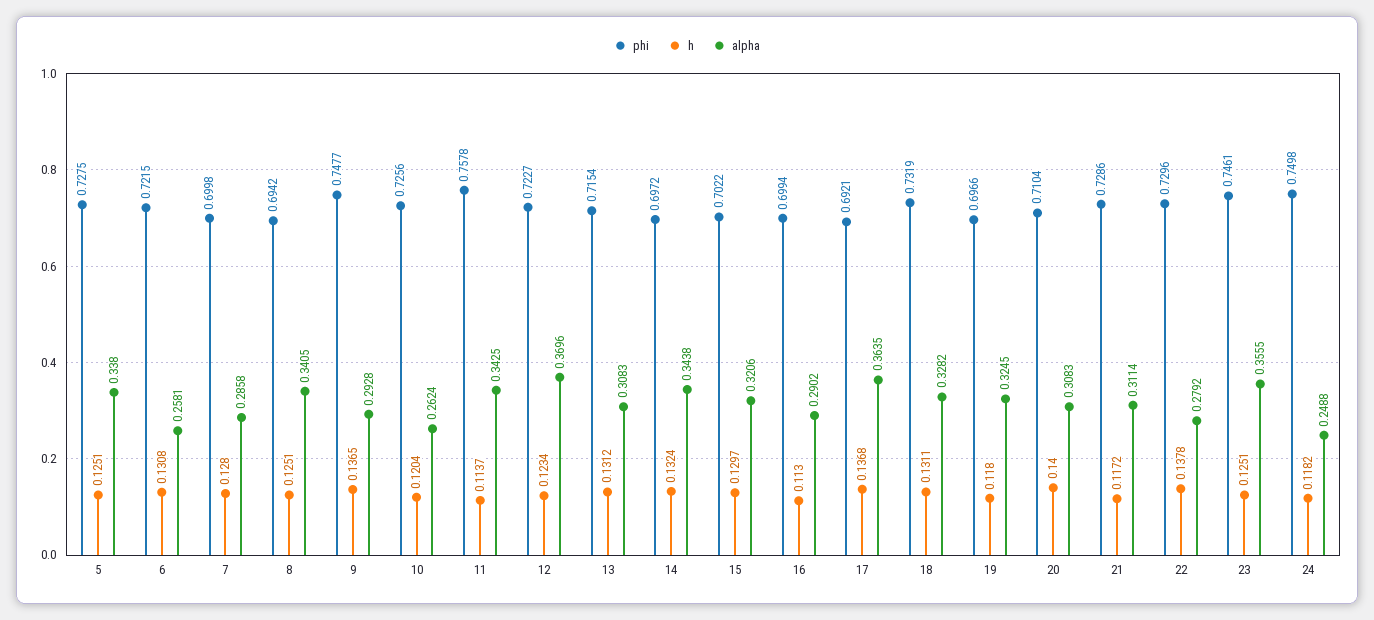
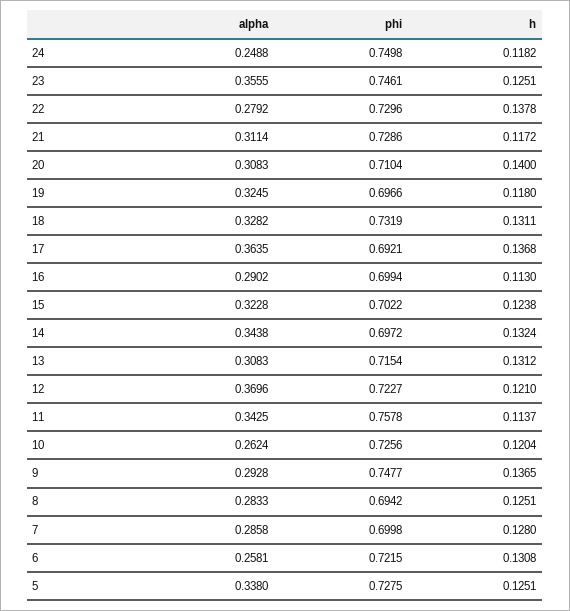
  {
    "phi": {
      "5": 0.7275,
      "6": 0.7215,
      "7": 0.6998,
      "8": 0.6942,
      "9": 0.7477,
      "10": 0.7256,
      "11": 0.7578,
      "12": 0.7227,
      "13": 0.7154,
      "14": 0.6972,
      "15": 0.7022,
      "16": 0.6994,
      "17": 0.6921,
      "18": 0.7319,
      "19": 0.6966,
      "20": 0.7104,
      "21": 0.7286,
      "22": 0.7296,
      "23": 0.7461,
      "24": 0.7498
    },
    "h": {
      "5": 0.1251,
      "6": 0.1308,
      "7": 0.128,
      "8": 0.1251,
      "9": 0.1365,
      "10": 0.1204,
      "11": 0.1137,
-     "12": 0.1234,
+     "12": 0.121,
      "13": 0.1312,
      "14": 0.1324,
-     "15": 0.1297,
+     "15": 0.1238,
      "16": 0.113,
      "17": 0.1368,
      "18": 0.1311,
      "19": 0.118,
      "20": 0.14,
      "21": 0.1172,
      "22": 0.1378,
      "23": 0.1251,
      "24": 0.1182
    },
    "alpha": {
      "5": 0.338,
      "6": 0.2581,
      "7": 0.2858,
-     "8": 0.3405,
+     "8": 0.2833,
      "9": 0.2928,
      "10": 0.2624,
      "11": 0.3425,
      "12": 0.3696,
      "13": 0.3083,
      "14": 0.3438,
-     "15": 0.3206,
+     "15": 0.3228,
      "16": 0.2902,
      "17": 0.3635,
      "18": 0.3282,
      "19": 0.3245,
      "20": 0.3083,
      "21": 0.3114,
      "22": 0.2792,
      "23": 0.3555,
      "24": 0.2488
    }
  }

